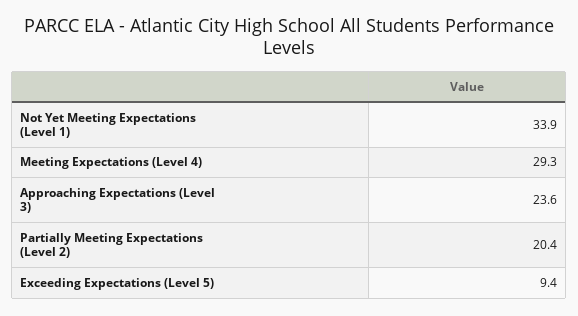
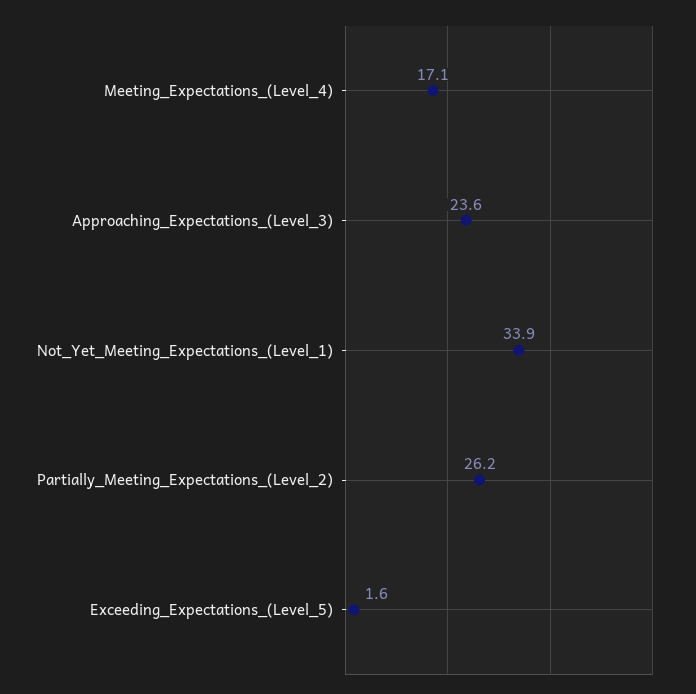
  {
    "Not Yet Meeting Expectations (Level 1)": 33.9,
-   "Meeting Expectations (Level 4)": 29.3,
+   "Meeting Expectations (Level 4)": 17.1,
    "Approaching Expectations (Level 3)": 23.6,
-   "Partially Meeting Expectations (Level 2)": 20.4,
+   "Partially Meeting Expectations (Level 2)": 26.2,
-   "Exceeding Expectations (Level 5)": 9.4
+   "Exceeding Expectations (Level 5)": 1.6
  }

